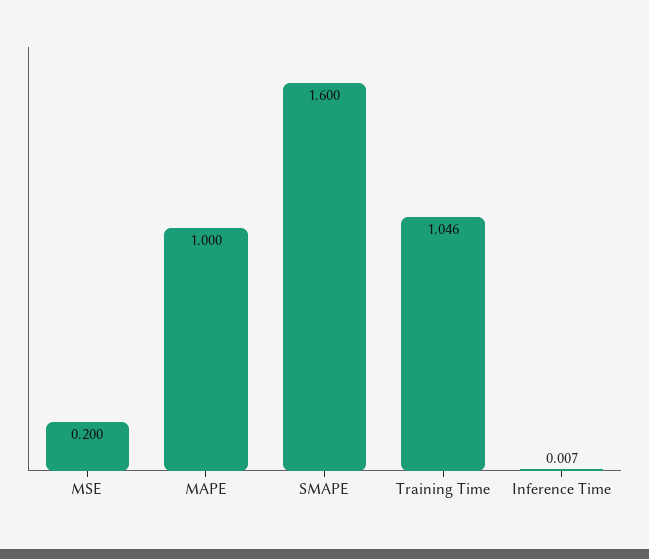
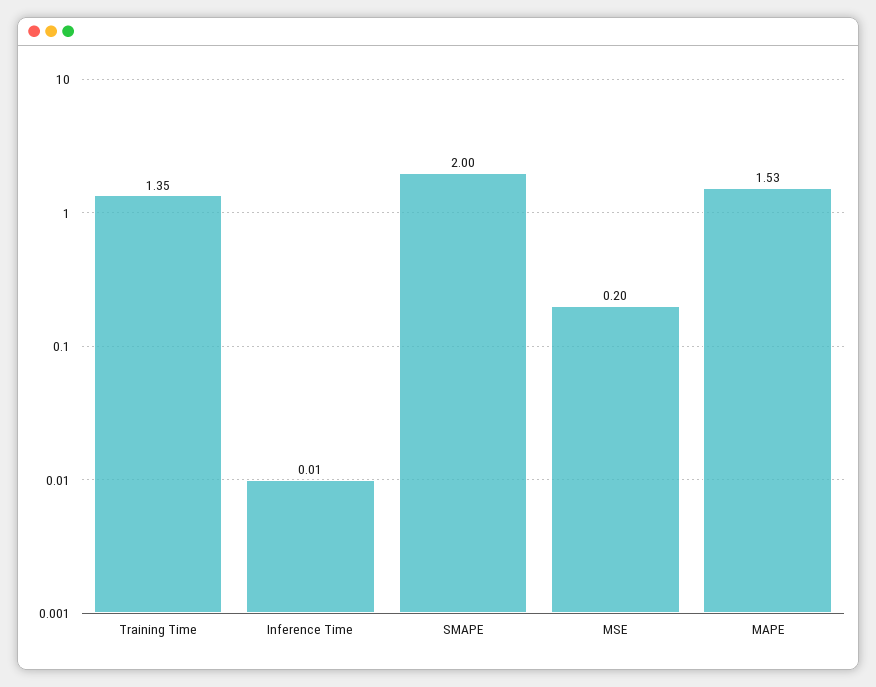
  {
    "MSE": 0.2,
-   "MAPE": 1,
+   "MAPE": 1.53,
-   "SMAPE": 1.6,
+   "SMAPE": 2,
-   "Training Time": 1.046,
+   "Training Time": 1.35,
    "Inference Time": 0.007
  }

